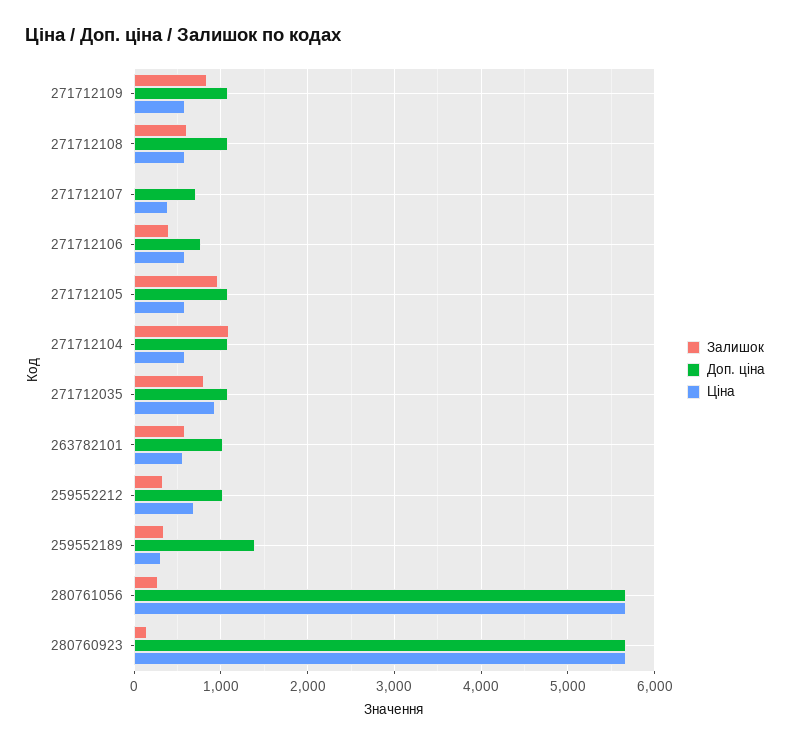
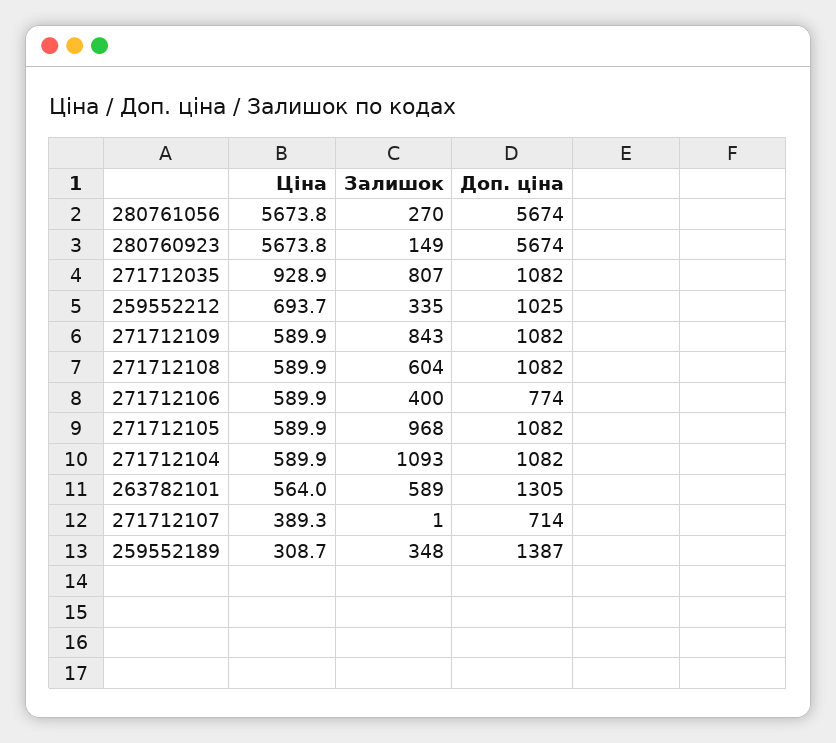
  {
    "Залишок": {
      "271712109": 843,
      "271712108": 604,
      "271712107": 1,
      "271712106": 400,
      "271712105": 968,
      "271712104": 1093,
      "271712035": 807,
      "263782101": 589,
      "259552212": 335,
      "259552189": 348,
      "280761056": 270,
      "280760923": 149
    },
    "Доп. ціна": {
      "271712109": 1082,
      "271712108": 1082,
      "271712107": 714,
      "271712106": 774,
      "271712105": 1082,
      "271712104": 1082,
      "271712035": 1082,
-     "263782101": 1000,
+     "263782101": 1305,
      "259552212": 1025,
      "259552189": 1387,
      "280761056": 5674,
      "280760923": 5674
    },
    "Ціна": {
      "271712109": 589.9,
      "271712108": 589.9,
      "271712107": 389.3,
      "271712106": 589.9,
      "271712105": 589.9,
      "271712104": 589.9,
      "271712035": 928.9,
      "263782101": 564,
      "259552212": 693.7,
      "259552189": 308.7,
      "280761056": 5673.8,
      "280760923": 5673.8
    }
  }

